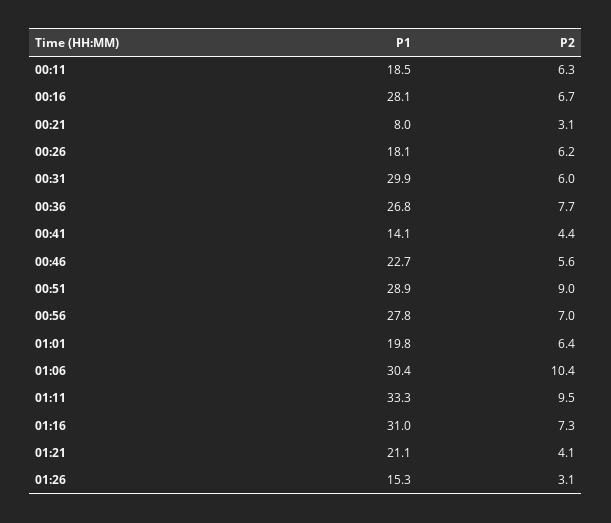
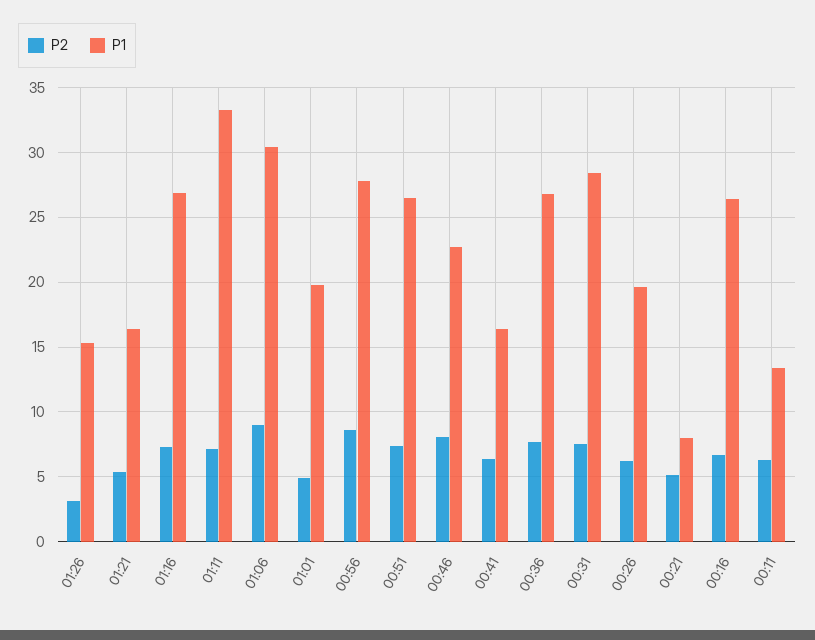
  {
    "P1": {
-     "00:11": 18.5,
+     "00:11": 13.5,
-     "00:16": 28.1,
+     "00:16": 26.5,
      "00:21": 8,
-     "00:26": 18.1,
+     "00:26": 19.5,
-     "00:31": 29.9,
+     "00:31": 28.5,
      "00:36": 26.8,
-     "00:41": 14.1,
+     "00:41": 16.5,
      "00:46": 22.7,
-     "00:51": 28.9,
+     "00:51": 26.5,
      "00:56": 27.8,
      "01:01": 19.8,
      "01:06": 30.4,
      "01:11": 33.3,
-     "01:16": 31,
+     "01:16": 27,
-     "01:21": 21.1,
+     "01:21": 16.5,
      "01:26": 15.3
    },
    "P2": {
      "00:11": 6.3,
      "00:16": 6.7,
-     "00:21": 3.1,
+     "00:21": 5,
      "00:26": 6.2,
-     "00:31": 6,
+     "00:31": 7.5,
      "00:36": 7.7,
-     "00:41": 4.4,
+     "00:41": 6.5,
-     "00:46": 5.6,
+     "00:46": 8,
-     "00:51": 9,
+     "00:51": 7.5,
-     "00:56": 7,
+     "00:56": 8.5,
-     "01:01": 6.4,
+     "01:01": 5,
-     "01:06": 10.4,
+     "01:06": 9,
-     "01:11": 9.5,
+     "01:11": 7,
      "01:16": 7.3,
-     "01:21": 4.1,
+     "01:21": 5.5,
      "01:26": 3.1
    }
  }

